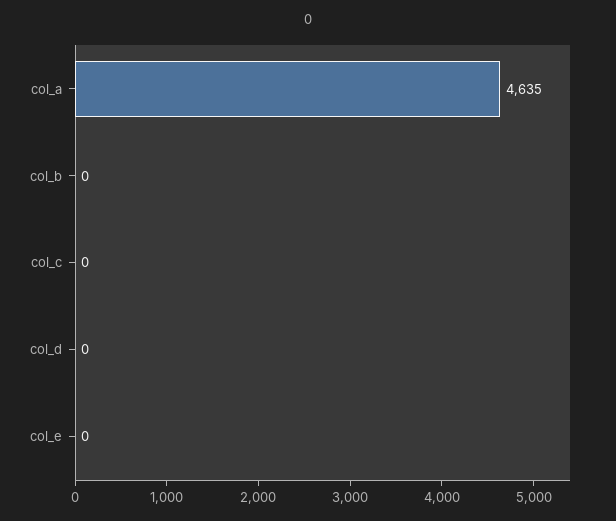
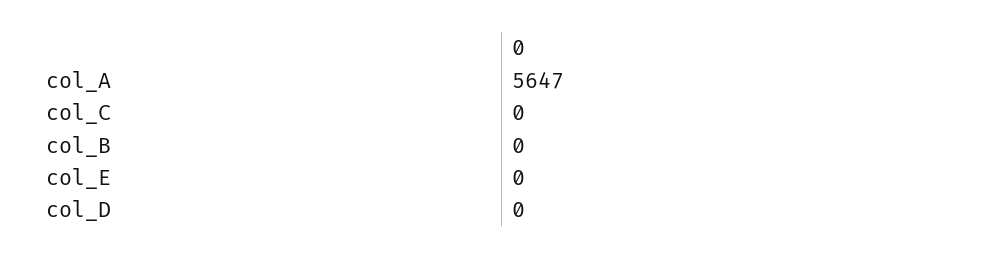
  {
-   "col_a": 4635,
+   "col_a": 5647,
    "col_b": 0,
    "col_c": 0,
    "col_d": 0,
    "col_e": 0
  }

